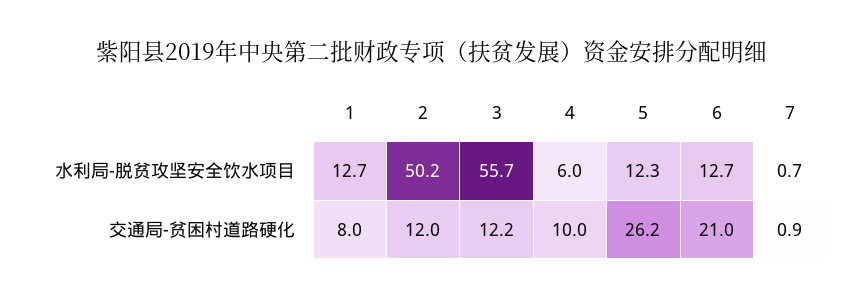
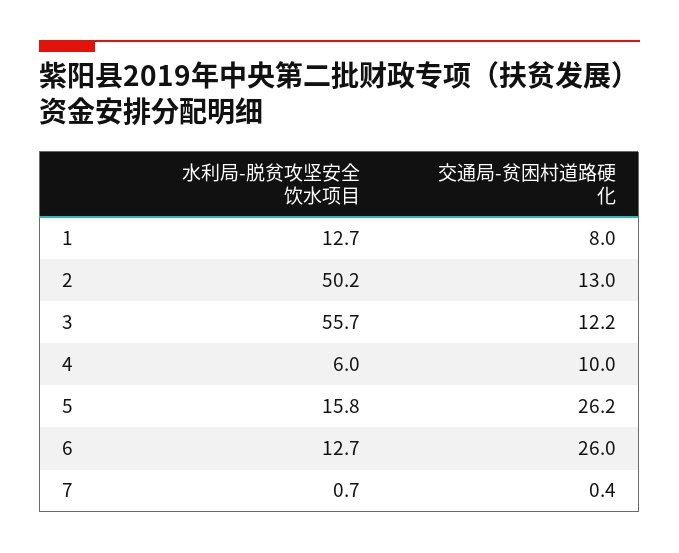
  {
    "1": {
      "水利局-脱贫攻坚安全饮水项目": 12.7,
      "交通局-贫困村道路硬化": 8
    },
    "2": {
      "水利局-脱贫攻坚安全饮水项目": 50.2,
-     "交通局-贫困村道路硬化": 12
+     "交通局-贫困村道路硬化": 13
    },
    "3": {
      "水利局-脱贫攻坚安全饮水项目": 55.7,
      "交通局-贫困村道路硬化": 12.2
    },
    "4": {
      "水利局-脱贫攻坚安全饮水项目": 6,
      "交通局-贫困村道路硬化": 10
    },
    "5": {
-     "水利局-脱贫攻坚安全饮水项目": 12.3,
+     "水利局-脱贫攻坚安全饮水项目": 15.8,
      "交通局-贫困村道路硬化": 26.2
    },
    "6": {
      "水利局-脱贫攻坚安全饮水项目": 12.7,
-     "交通局-贫困村道路硬化": 21
+     "交通局-贫困村道路硬化": 26
    },
    "7": {
      "水利局-脱贫攻坚安全饮水项目": 0.7,
-     "交通局-贫困村道路硬化": 0.9
+     "交通局-贫困村道路硬化": 0.4
    }
  }

